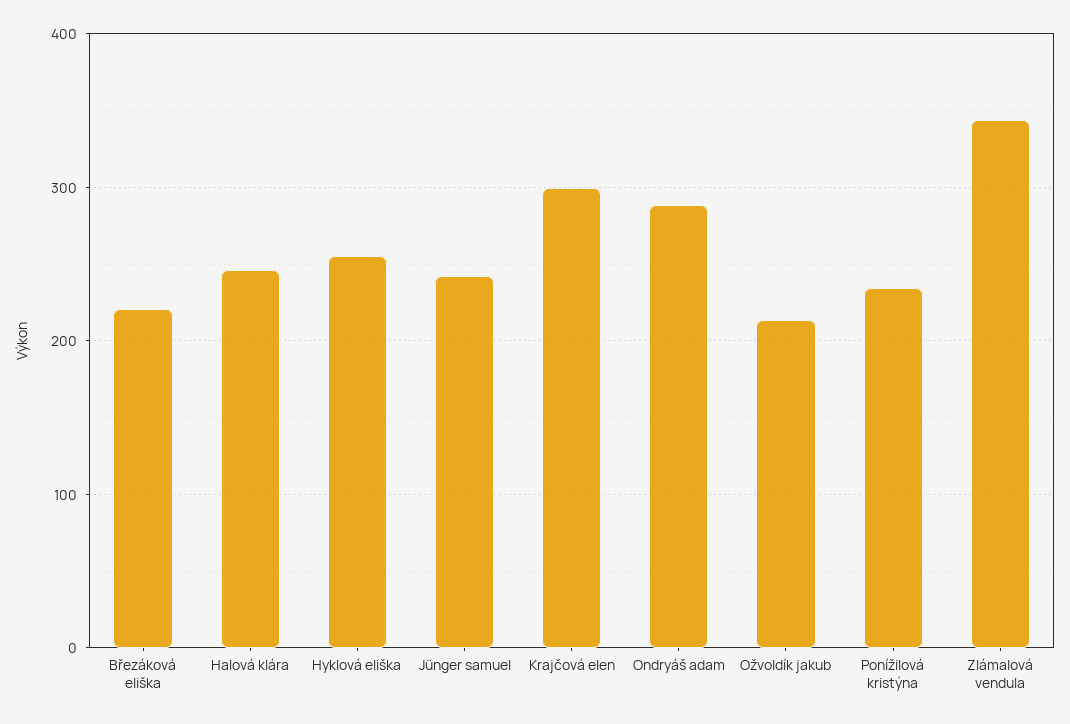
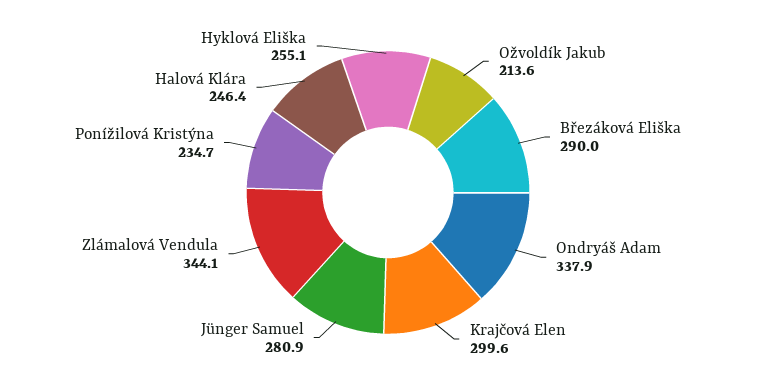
  {
-   "Březáková eliška": 220,
+   "Březáková eliška": 290,
    "Halová klára": 246.4,
    "Hyklová eliška": 255.1,
-   "Jünger samuel": 240,
+   "Jünger samuel": 280.9,
    "Krajčová elen": 299.6,
-   "Ondryáš adam": 290,
+   "Ondryáš adam": 337.9,
    "Ožvoldík jakub": 213.6,
    "Ponížilová kristýna": 234.7,
    "Zlámalová vendula": 344.1
  }

